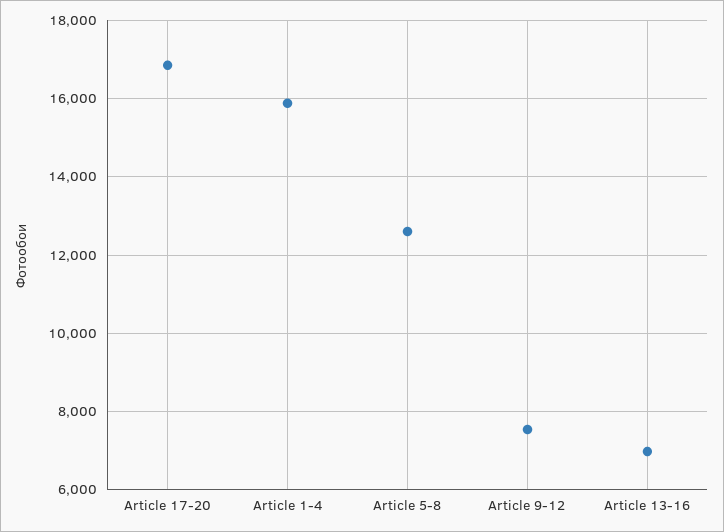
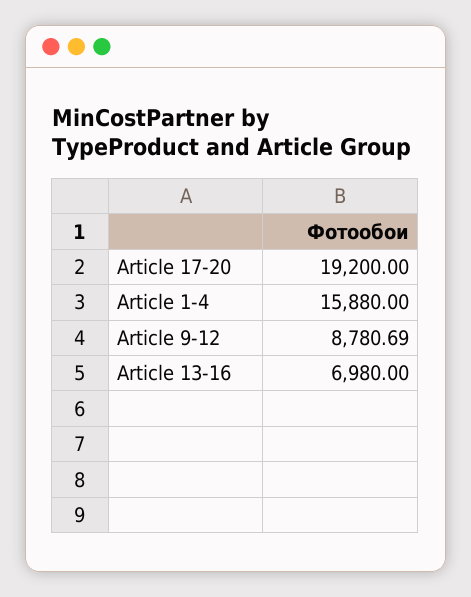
  {
-   "Article 17-20": 16800,
+   "Article 17-20": 19200,
    "Article 1-4": 15880,
-   "Article 5-8": 12600,
-   "Article 9-12": 7600,
+   "Article 9-12": 8780.69,
    "Article 13-16": 6980
  }

